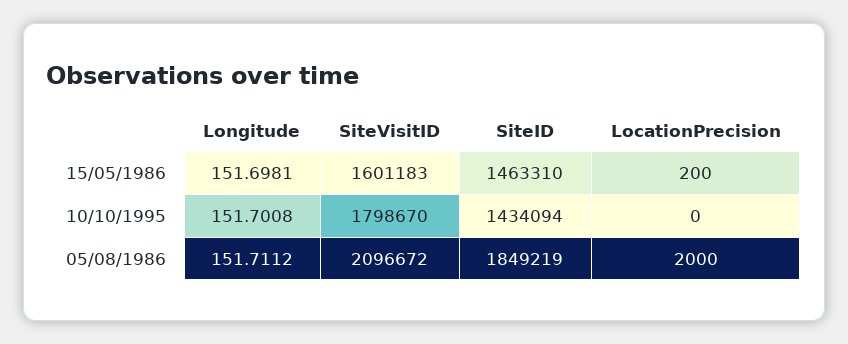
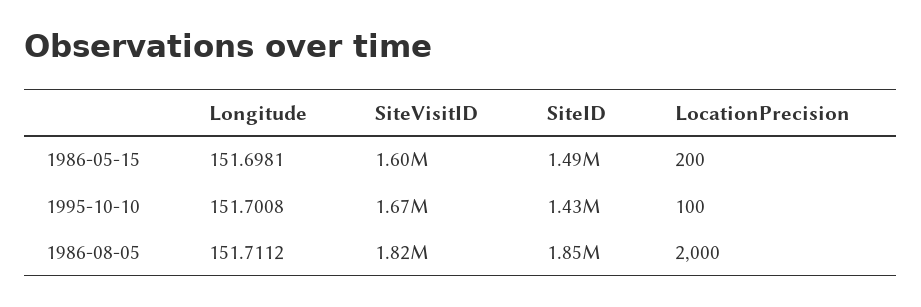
  {
    "Longitude": {
      "15/05/1986": 151.6981,
      "10/10/1995": 151.7008,
      "05/08/1986": 151.7112
    },
    "SiteVisitID": {
      "15/05/1986": 1601183,
-     "10/10/1995": 1798670,
+     "10/10/1995": 1670000,
-     "05/08/1986": 2096672
+     "05/08/1986": 1820000
    },
    "SiteID": {
-     "15/05/1986": 1463310,
+     "15/05/1986": 1490000,
      "10/10/1995": 1434094,
      "05/08/1986": 1849219
    },
    "LocationPrecision": {
      "15/05/1986": 200,
-     "10/10/1995": 0,
+     "10/10/1995": 100,
      "05/08/1986": 2000
    }
  }

